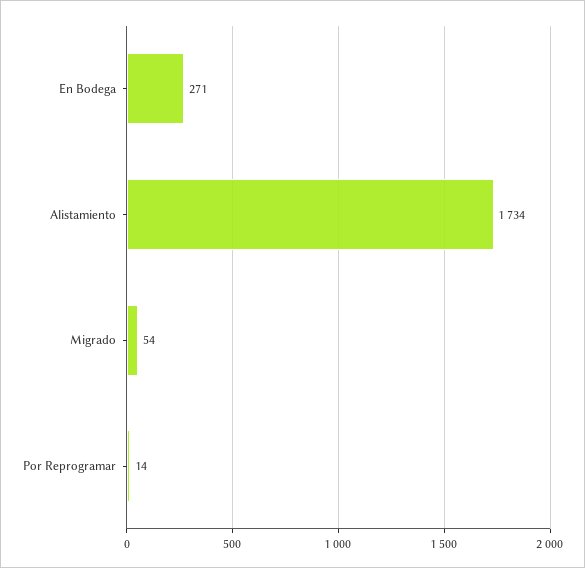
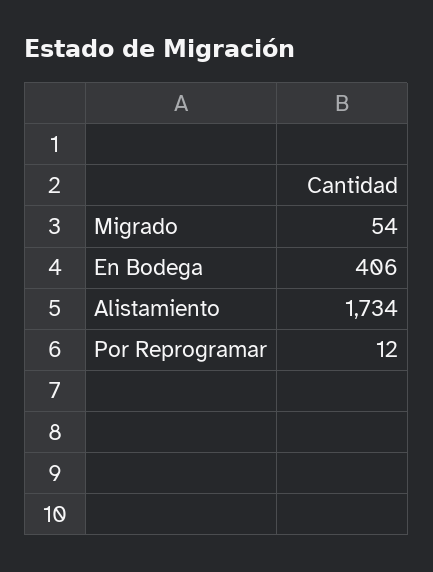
  {
-   "En Bodega": 271,
+   "En Bodega": 406,
    "Alistamiento": 1734,
    "Migrado": 54,
-   "Por Reprogramar": 14
+   "Por Reprogramar": 12
  }

